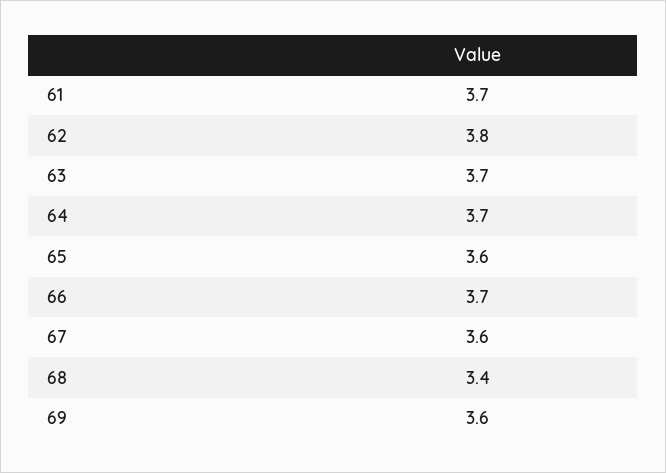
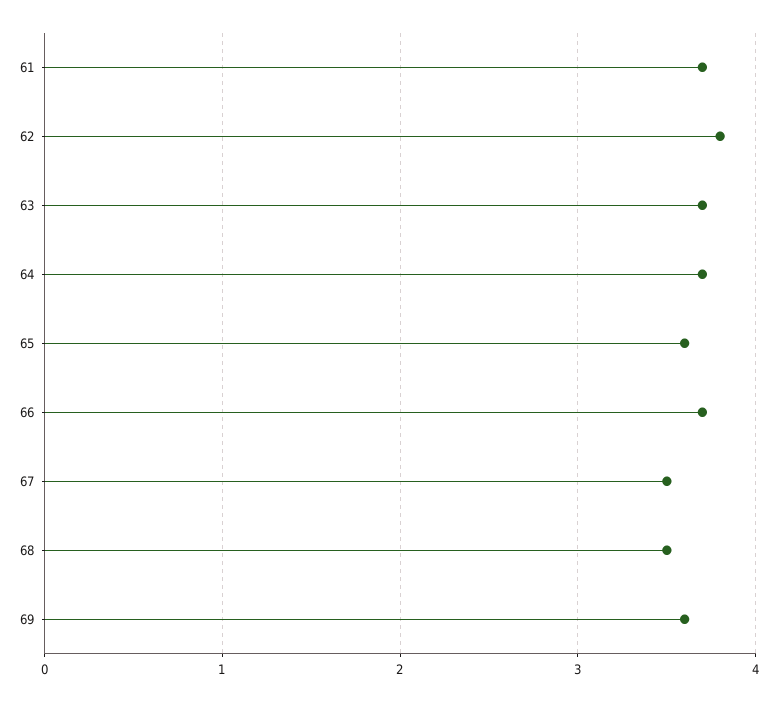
  {
    "61": 3.7,
    "62": 3.8,
    "63": 3.7,
    "64": 3.7,
    "65": 3.6,
    "66": 3.7,
-   "67": 3.6,
+   "67": 3.5,
-   "68": 3.4,
+   "68": 3.5,
    "69": 3.6
  }

